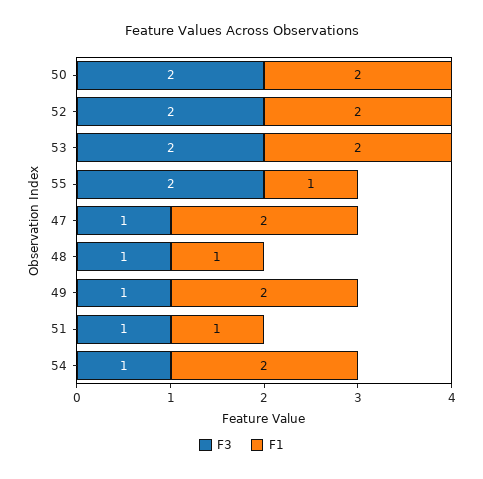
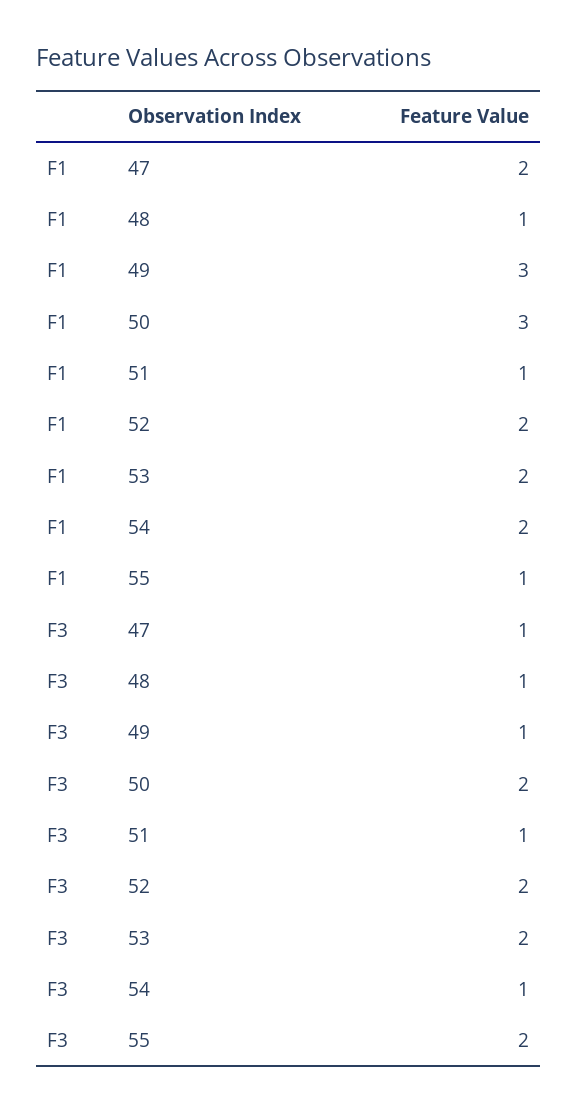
  {
    "F3": {
      "50": 2,
      "52": 2,
      "53": 2,
      "55": 2,
      "47": 1,
      "48": 1,
      "49": 1,
      "51": 1,
      "54": 1
    },
    "F1": {
-     "50": 2,
+     "50": 3,
      "52": 2,
      "53": 2,
      "55": 1,
      "47": 2,
      "48": 1,
-     "49": 2,
+     "49": 3,
      "51": 1,
      "54": 2
    }
  }

